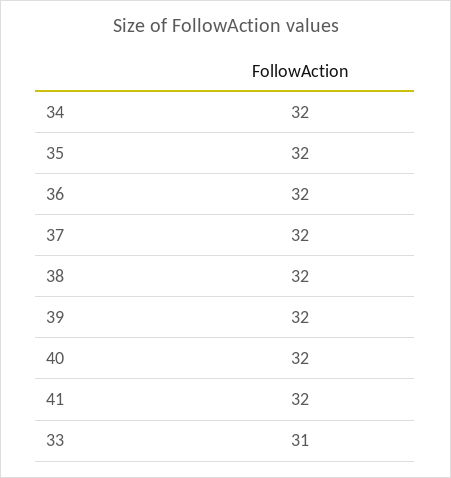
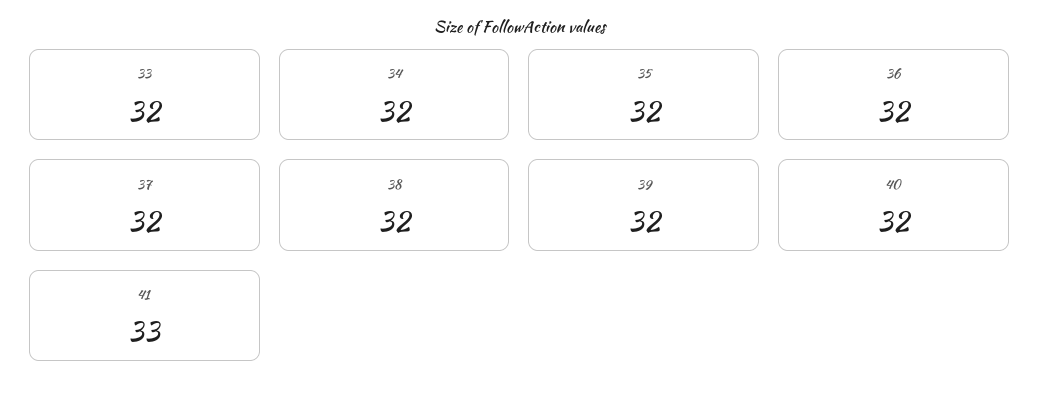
  {
    "34": 32,
    "35": 32,
    "36": 32,
    "37": 32,
    "38": 32,
    "39": 32,
    "40": 32,
-   "41": 32,
+   "41": 33,
-   "33": 31
+   "33": 32
  }

